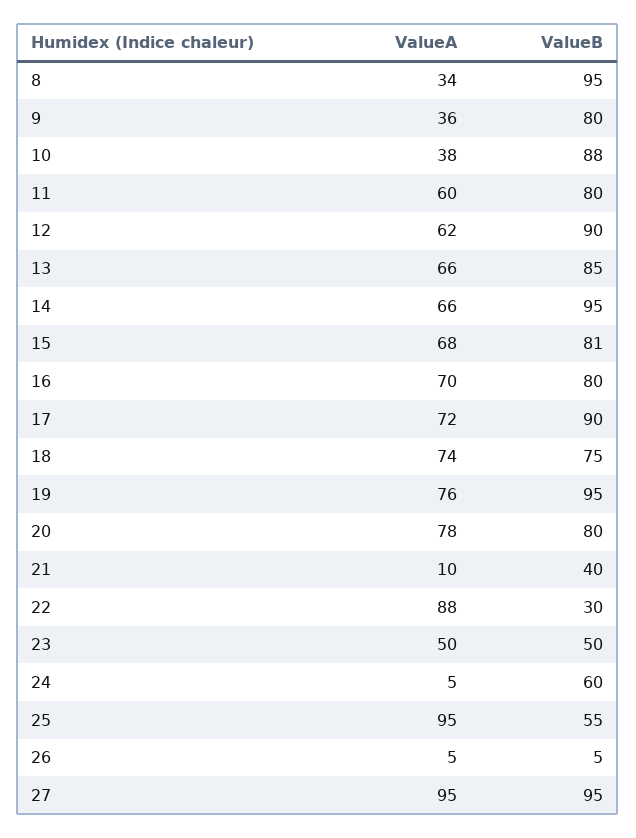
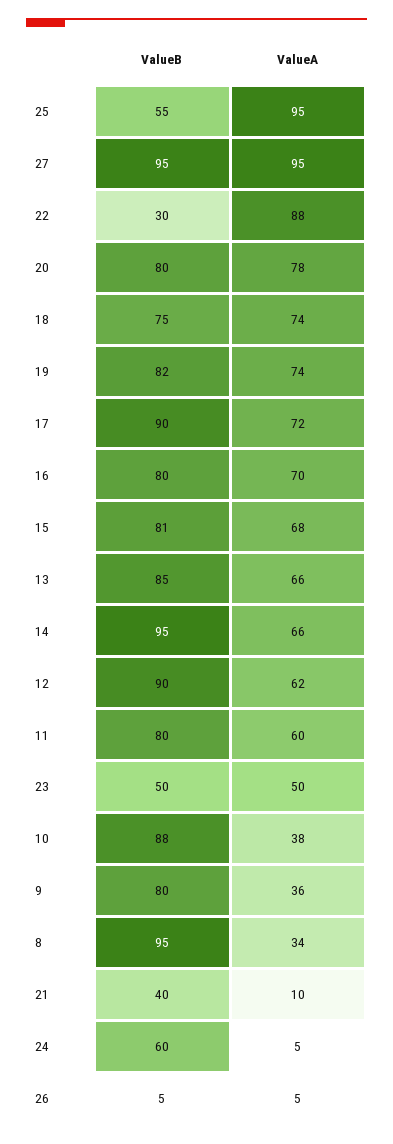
  {
    "ValueA": {
      "8": 34,
      "9": 36,
      "10": 38,
      "11": 60,
      "12": 62,
      "13": 66,
      "14": 66,
      "15": 68,
      "16": 70,
      "17": 72,
      "18": 74,
-     "19": 76,
+     "19": 74,
      "20": 78,
      "21": 10,
      "22": 88,
      "23": 50,
      "24": 5,
      "25": 95,
      "26": 5,
      "27": 95
    },
    "ValueB": {
      "8": 95,
      "9": 80,
      "10": 88,
      "11": 80,
      "12": 90,
      "13": 85,
      "14": 95,
      "15": 81,
      "16": 80,
      "17": 90,
      "18": 75,
-     "19": 95,
+     "19": 82,
      "20": 80,
      "21": 40,
      "22": 30,
      "23": 50,
      "24": 60,
      "25": 55,
      "26": 5,
      "27": 95
    }
  }

